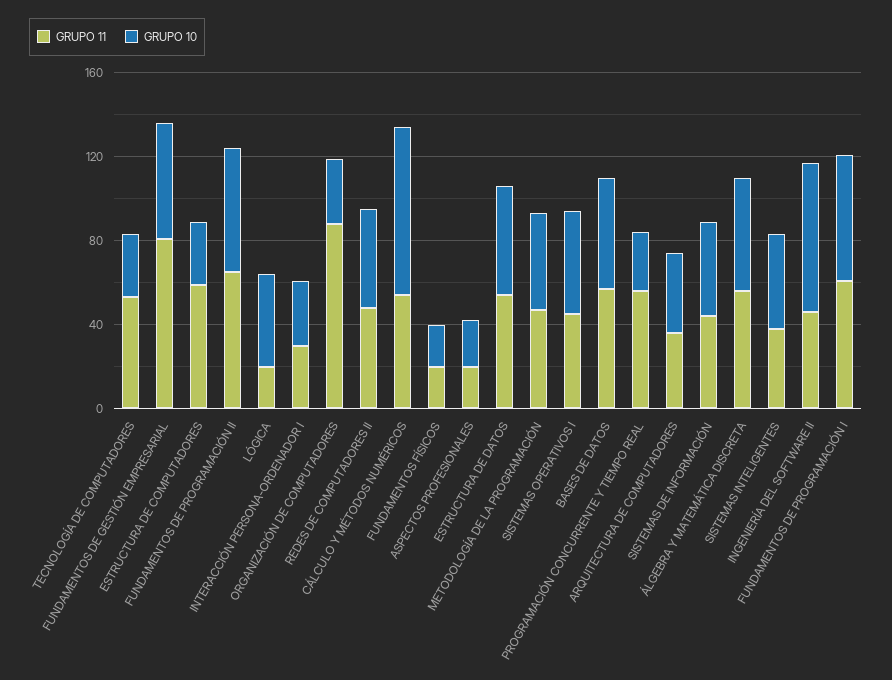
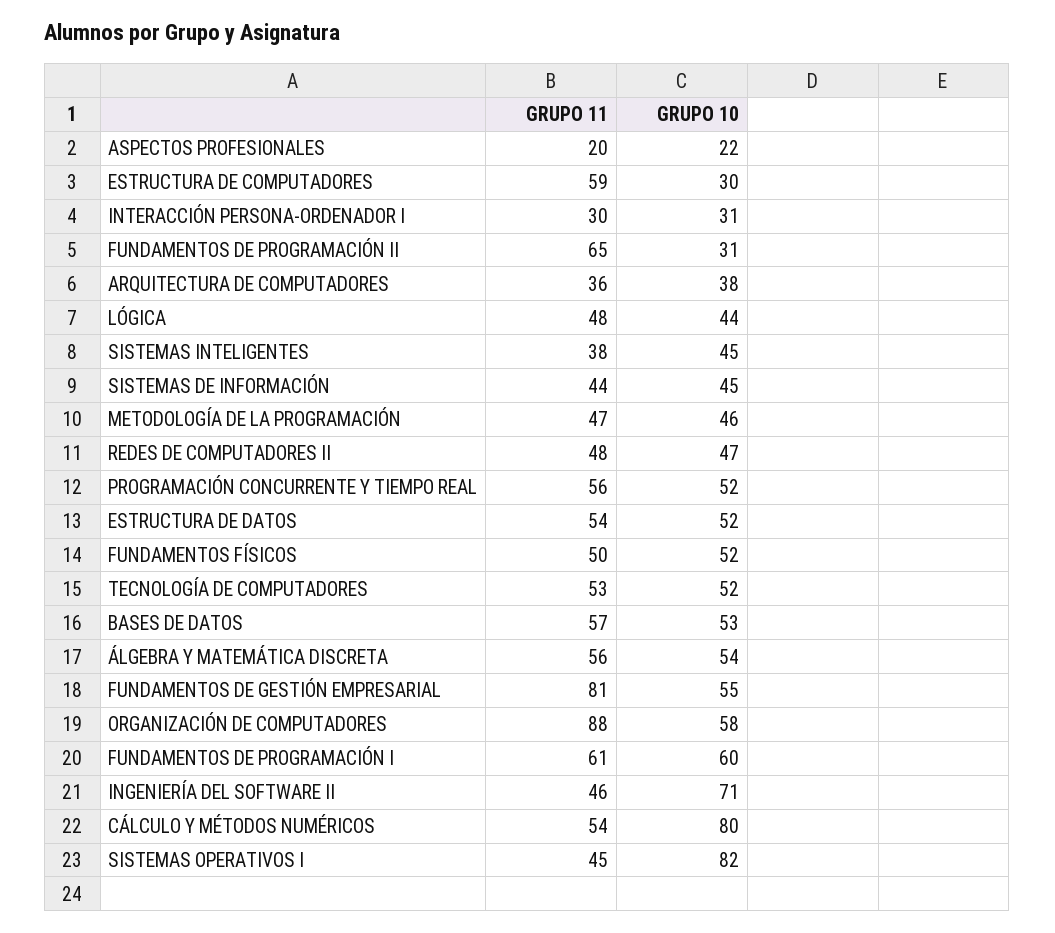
  {
    "GRUPO 11": {
      "TECNOLOGÍA DE COMPUTADORES": 53,
      "FUNDAMENTOS DE GESTIÓN EMPRESARIAL": 81,
      "ESTRUCTURA DE COMPUTADORES": 59,
      "FUNDAMENTOS DE PROGRAMACIÓN II": 65,
-     "LÓGICA": 20,
+     "LÓGICA": 48,
      "INTERACCIÓN PERSONA-ORDENADOR I": 30,
      "ORGANIZACIÓN DE COMPUTADORES": 88,
      "REDES DE COMPUTADORES II": 48,
      "CÁLCULO Y MÉTODOS NUMÉRICOS": 54,
-     "FUNDAMENTOS FÍSICOS": 20,
+     "FUNDAMENTOS FÍSICOS": 50,
      "ASPECTOS PROFESIONALES": 20,
      "ESTRUCTURA DE DATOS": 54,
      "METODOLOGÍA DE LA PROGRAMACIÓN": 47,
      "SISTEMAS OPERATIVOS I": 45,
      "BASES DE DATOS": 57,
      "PROGRAMACIÓN CONCURRENTE Y TIEMPO REAL": 56,
      "ARQUITECTURA DE COMPUTADORES": 36,
      "SISTEMAS DE INFORMACIÓN": 44,
      "ÁLGEBRA Y MATEMÁTICA DISCRETA": 56,
      "SISTEMAS INTELIGENTES": 38,
      "INGENIERÍA DEL SOFTWARE II": 46,
      "FUNDAMENTOS DE PROGRAMACIÓN I": 61
    },
    "GRUPO 10": {
-     "TECNOLOGÍA DE COMPUTADORES": 30,
+     "TECNOLOGÍA DE COMPUTADORES": 52,
      "FUNDAMENTOS DE GESTIÓN EMPRESARIAL": 55,
      "ESTRUCTURA DE COMPUTADORES": 30,
-     "FUNDAMENTOS DE PROGRAMACIÓN II": 60,
+     "FUNDAMENTOS DE PROGRAMACIÓN II": 31,
      "LÓGICA": 44,
      "INTERACCIÓN PERSONA-ORDENADOR I": 31,
-     "ORGANIZACIÓN DE COMPUTADORES": 30,
+     "ORGANIZACIÓN DE COMPUTADORES": 58,
      "REDES DE COMPUTADORES II": 47,
      "CÁLCULO Y MÉTODOS NUMÉRICOS": 80,
-     "FUNDAMENTOS FÍSICOS": 20,
+     "FUNDAMENTOS FÍSICOS": 52,
      "ASPECTOS PROFESIONALES": 22,
      "ESTRUCTURA DE DATOS": 52,
      "METODOLOGÍA DE LA PROGRAMACIÓN": 46,
-     "SISTEMAS OPERATIVOS I": 50,
+     "SISTEMAS OPERATIVOS I": 82,
      "BASES DE DATOS": 53,
-     "PROGRAMACIÓN CONCURRENTE Y TIEMPO REAL": 30,
+     "PROGRAMACIÓN CONCURRENTE Y TIEMPO REAL": 52,
      "ARQUITECTURA DE COMPUTADORES": 38,
      "SISTEMAS DE INFORMACIÓN": 45,
      "ÁLGEBRA Y MATEMÁTICA DISCRETA": 54,
      "SISTEMAS INTELIGENTES": 45,
      "INGENIERÍA DEL SOFTWARE II": 71,
      "FUNDAMENTOS DE PROGRAMACIÓN I": 60
    }
  }

